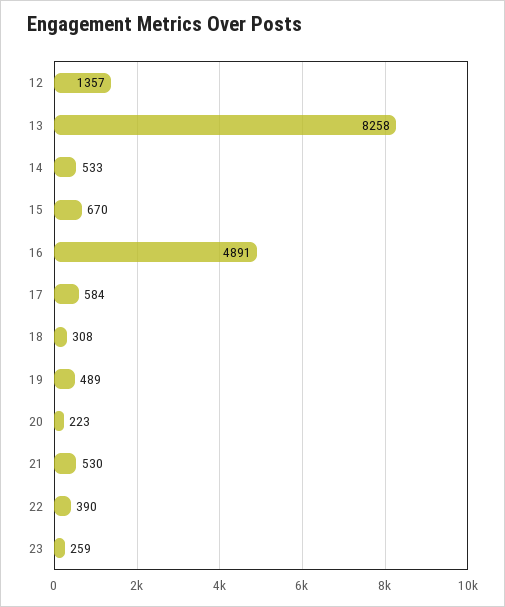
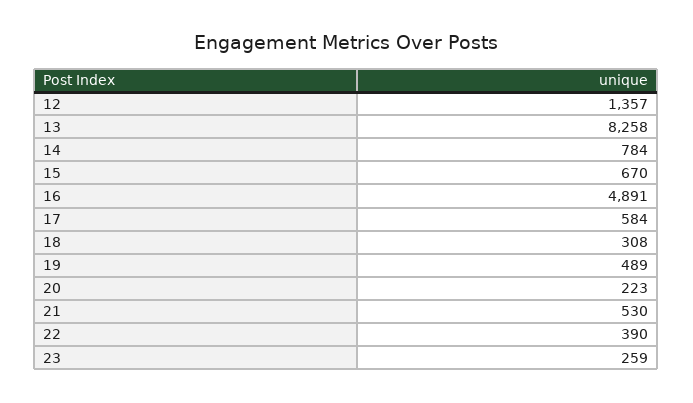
  {
    "12": 1357,
    "13": 8258,
-   "14": 533,
+   "14": 784,
    "15": 670,
    "16": 4891,
    "17": 584,
    "18": 308,
    "19": 489,
    "20": 223,
    "21": 530,
    "22": 390,
    "23": 259
  }

